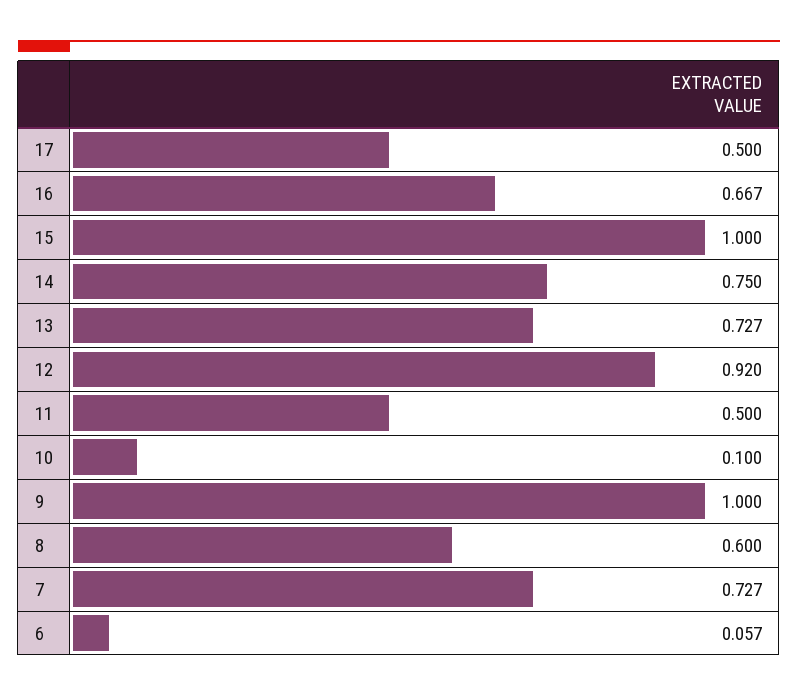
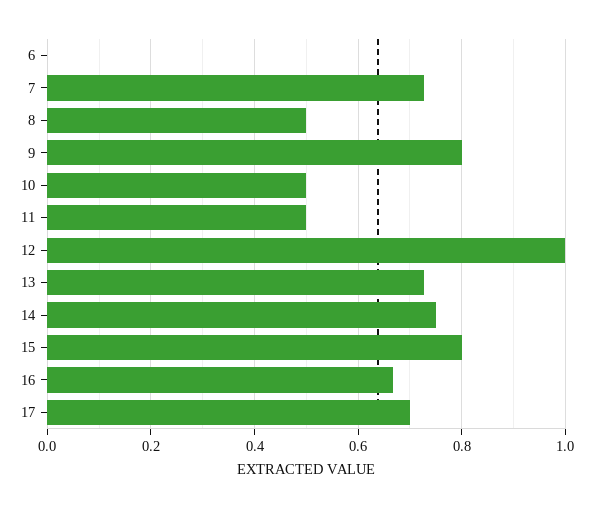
  {
-   "17": 0.5,
+   "17": 0.7,
    "16": 0.667,
-   "15": 1,
+   "15": 0.8,
    "14": 0.75,
    "13": 0.727,
-   "12": 0.92,
+   "12": 1,
    "11": 0.5,
-   "10": 0.1,
+   "10": 0.5,
-   "9": 1,
+   "9": 0.8,
-   "8": 0.6,
+   "8": 0.5,
    "7": 0.727,
-   "6": 0.057
+   "6": 0
  }

